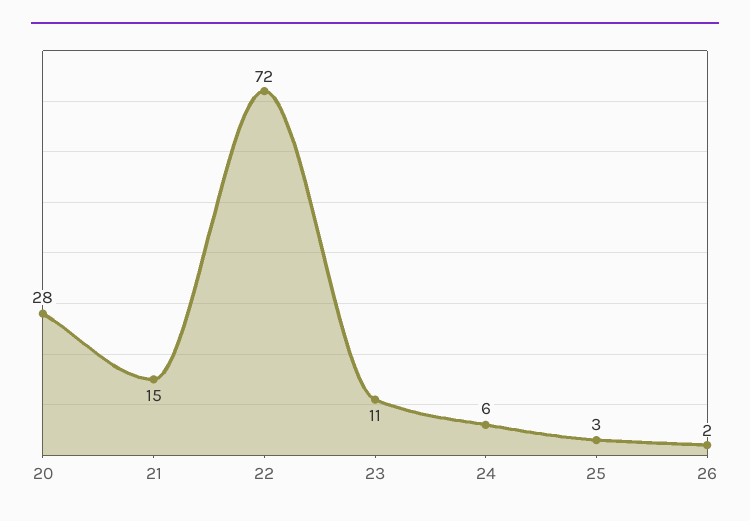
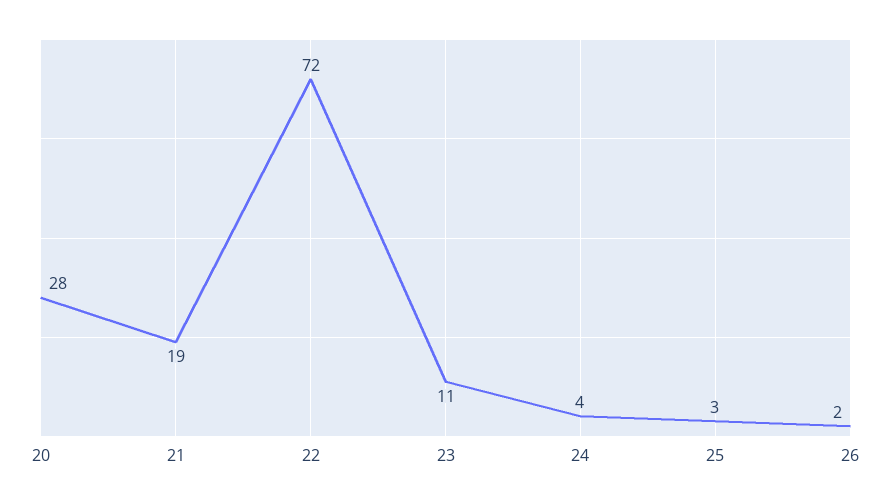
  {
    "20": 28,
-   "21": 15,
+   "21": 19,
    "22": 72,
    "23": 11,
-   "24": 6,
+   "24": 4,
    "25": 3,
    "26": 2
  }

